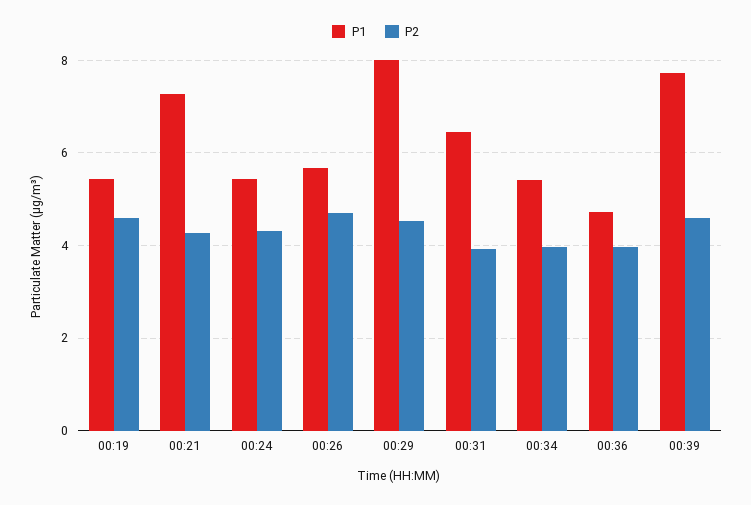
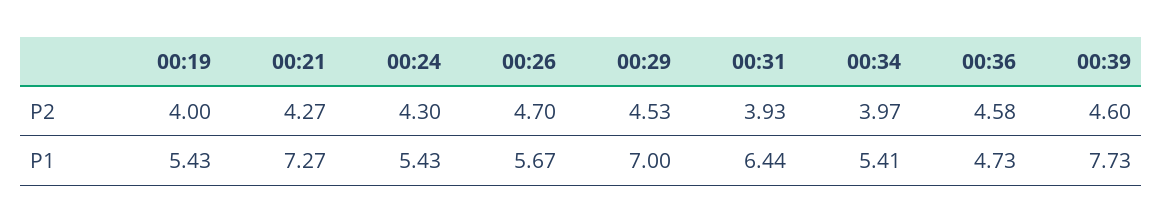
  {
    "P1": {
      "00:19": 5.43,
      "00:21": 7.27,
      "00:24": 5.43,
      "00:26": 5.67,
-     "00:29": 8,
+     "00:29": 7,
      "00:31": 6.44,
      "00:34": 5.41,
      "00:36": 4.73,
      "00:39": 7.73
    },
    "P2": {
-     "00:19": 4.6,
+     "00:19": 4,
      "00:21": 4.27,
      "00:24": 4.3,
      "00:26": 4.7,
      "00:29": 4.53,
      "00:31": 3.93,
      "00:34": 3.97,
-     "00:36": 4,
+     "00:36": 4.58,
      "00:39": 4.6
    }
  }

